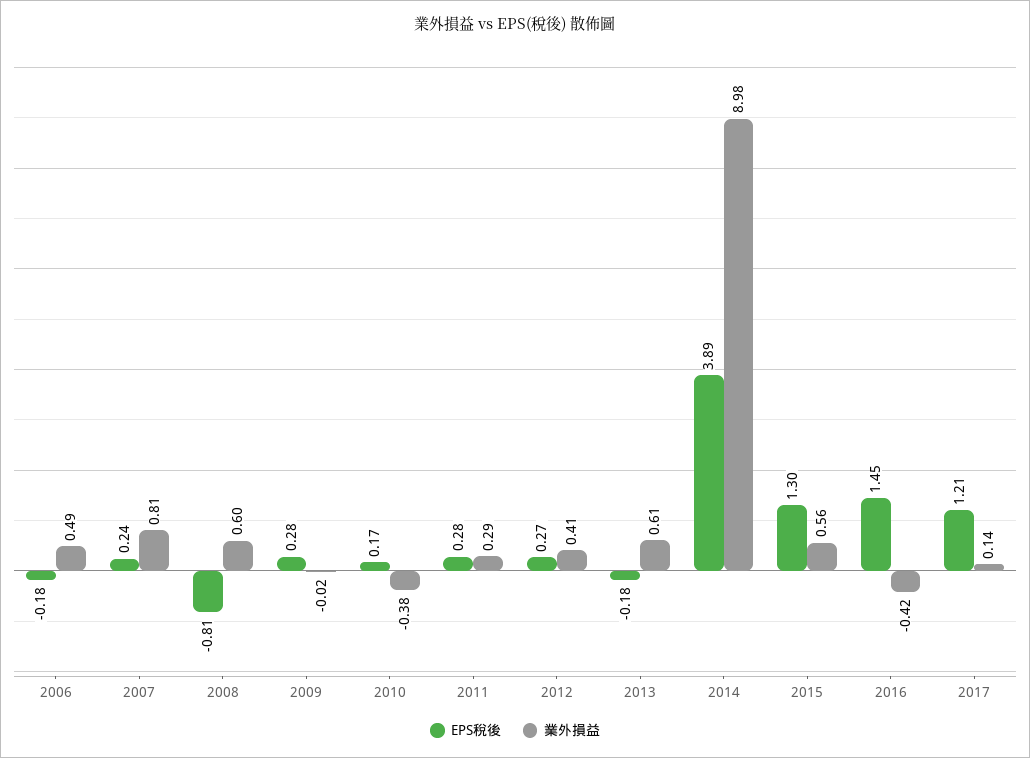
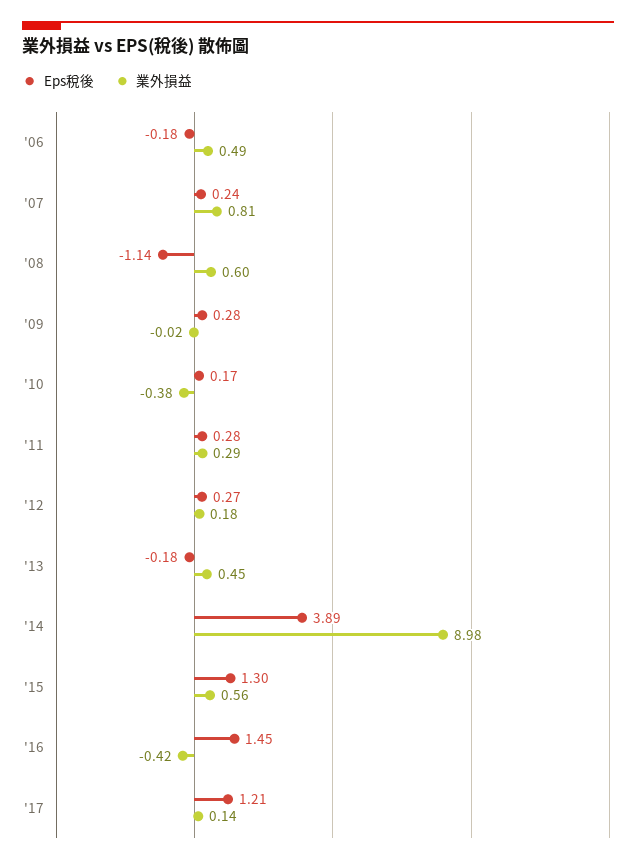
  {
    "EPS稅後": {
      "2006": -0.18,
      "2007": 0.24,
-     "2008": -0.81,
+     "2008": -1.14,
      "2009": 0.28,
      "2010": 0.17,
      "2011": 0.28,
      "2012": 0.27,
      "2013": -0.18,
      "2014": 3.89,
      "2015": 1.3,
      "2016": 1.45,
      "2017": 1.21
    },
    "業外損益": {
      "2006": 0.49,
      "2007": 0.81,
      "2008": 0.6,
      "2009": -0.02,
      "2010": -0.38,
      "2011": 0.29,
-     "2012": 0.41,
+     "2012": 0.18,
-     "2013": 0.61,
+     "2013": 0.45,
      "2014": 8.98,
      "2015": 0.56,
      "2016": -0.42,
      "2017": 0.14
    }
  }

